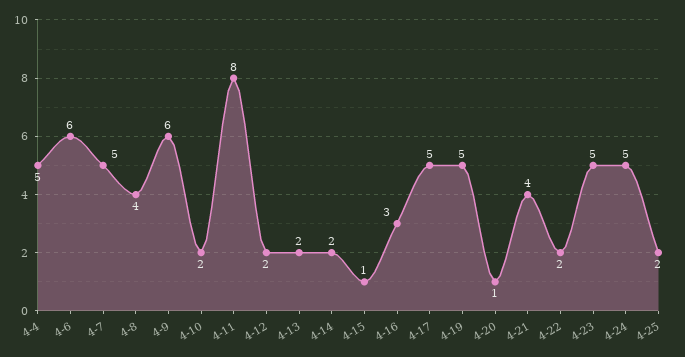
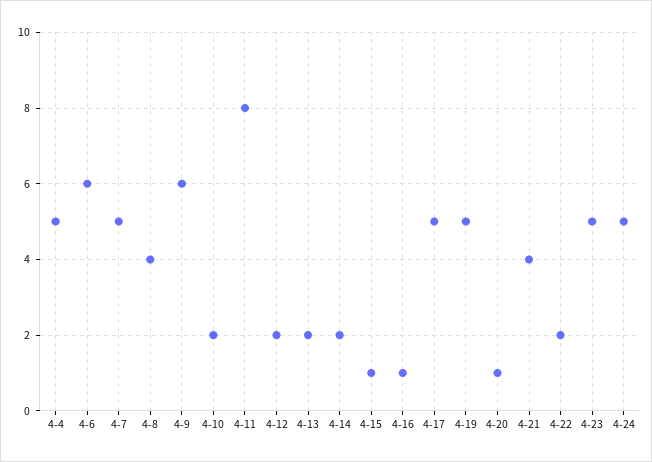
  {
    "4-4": 5,
    "4-6": 6,
    "4-7": 5,
    "4-8": 4,
    "4-9": 6,
    "4-10": 2,
    "4-11": 8,
    "4-12": 2,
    "4-13": 2,
    "4-14": 2,
    "4-15": 1,
-   "4-16": 3,
+   "4-16": 1,
    "4-17": 5,
    "4-19": 5,
    "4-20": 1,
    "4-21": 4,
    "4-22": 2,
    "4-23": 5,
-   "4-24": 5,
+   "4-24": 5
-   "4-25": 2
  }

